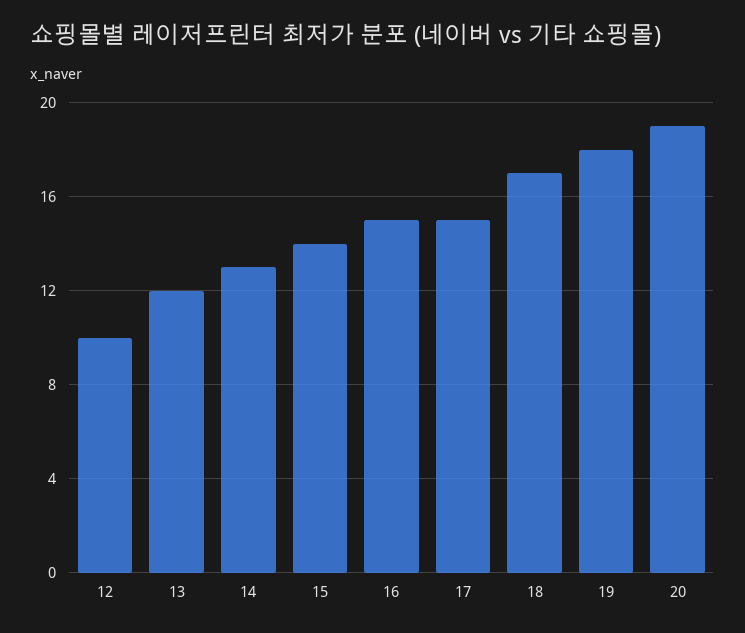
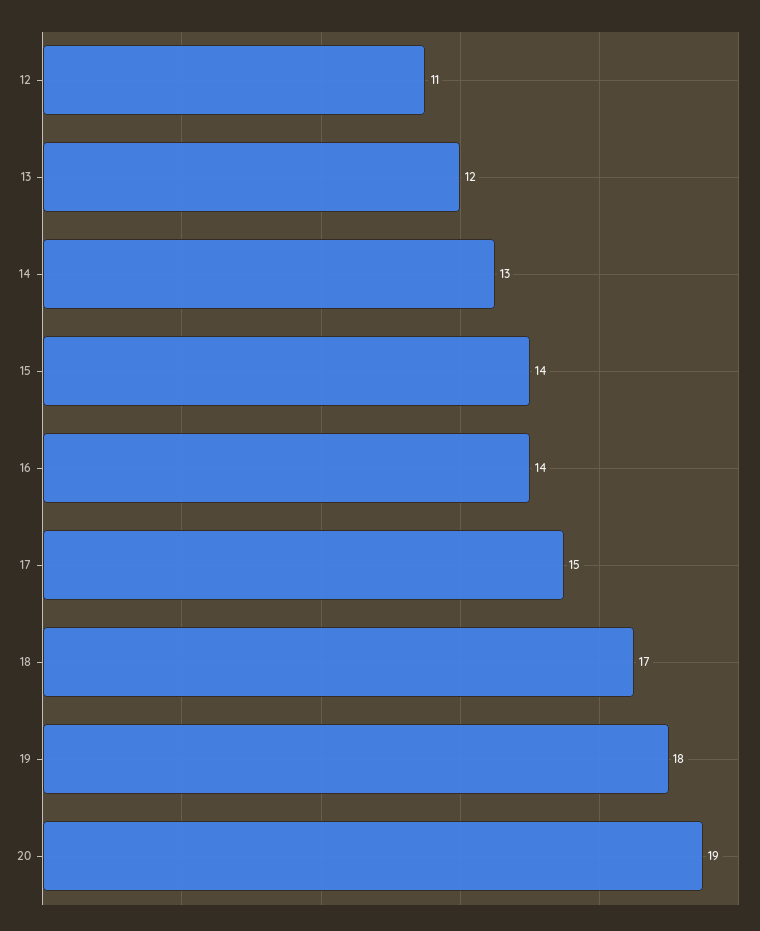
  {
-   "12": 10,
+   "12": 11,
    "13": 12,
    "14": 13,
    "15": 14,
-   "16": 15,
+   "16": 14,
    "17": 15,
    "18": 17,
    "19": 18,
    "20": 19
  }

